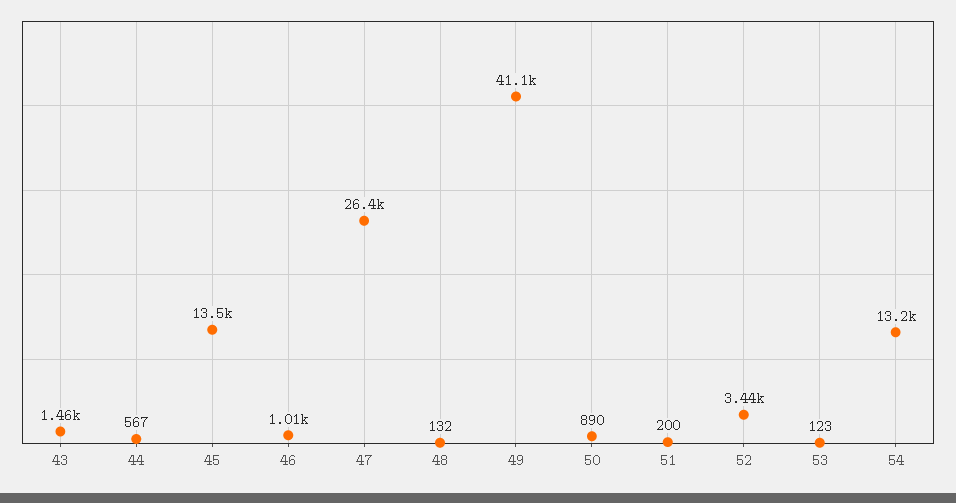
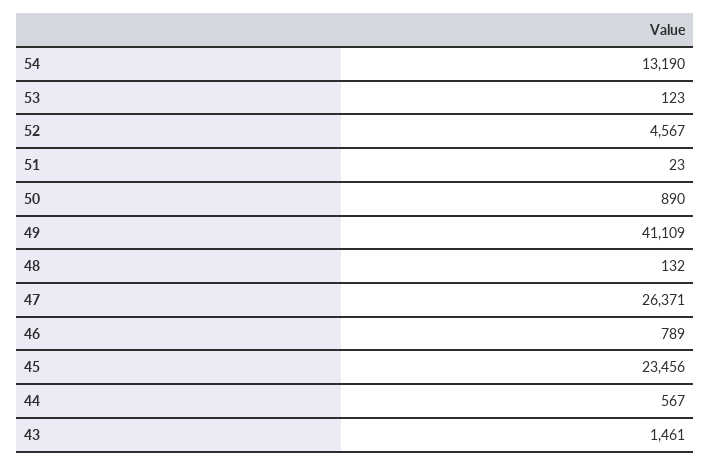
  {
    "43": 1461,
    "44": 567,
-   "45": 13500,
+   "45": 23456,
-   "46": 1010,
+   "46": 789,
    "47": 26371,
    "48": 132,
    "49": 41109,
    "50": 890,
-   "51": 200,
+   "51": 23,
-   "52": 3440,
+   "52": 4567,
    "53": 123,
    "54": 13190
  }

